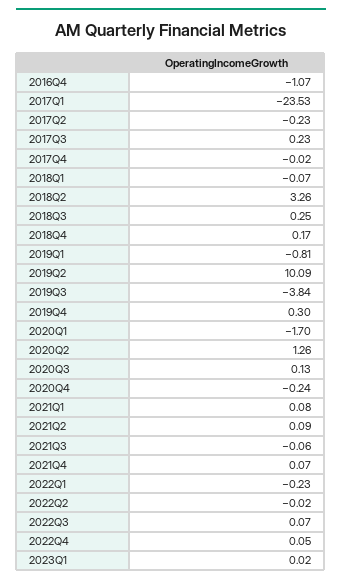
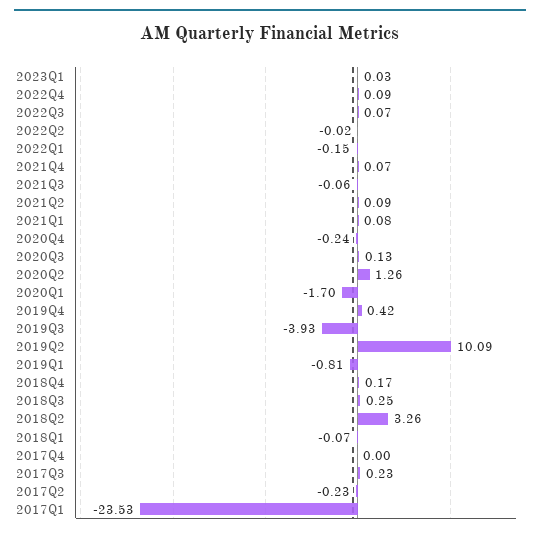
  {
-   "2016Q4": -1.07,
    "2017Q1": -23.53,
    "2017Q2": -0.23,
    "2017Q3": 0.23,
-   "2017Q4": -0.02,
+   "2017Q4": 0,
    "2018Q1": -0.07,
    "2018Q2": 3.26,
    "2018Q3": 0.25,
    "2018Q4": 0.17,
    "2019Q1": -0.81,
    "2019Q2": 10.09,
-   "2019Q3": -3.84,
+   "2019Q3": -3.93,
-   "2019Q4": 0.3,
+   "2019Q4": 0.42,
    "2020Q1": -1.7,
    "2020Q2": 1.26,
    "2020Q3": 0.13,
    "2020Q4": -0.24,
    "2021Q1": 0.08,
    "2021Q2": 0.09,
    "2021Q3": -0.06,
    "2021Q4": 0.07,
-   "2022Q1": -0.23,
+   "2022Q1": -0.15,
    "2022Q2": -0.02,
    "2022Q3": 0.07,
-   "2022Q4": 0.05,
+   "2022Q4": 0.09,
-   "2023Q1": 0.02
+   "2023Q1": 0.03
  }

